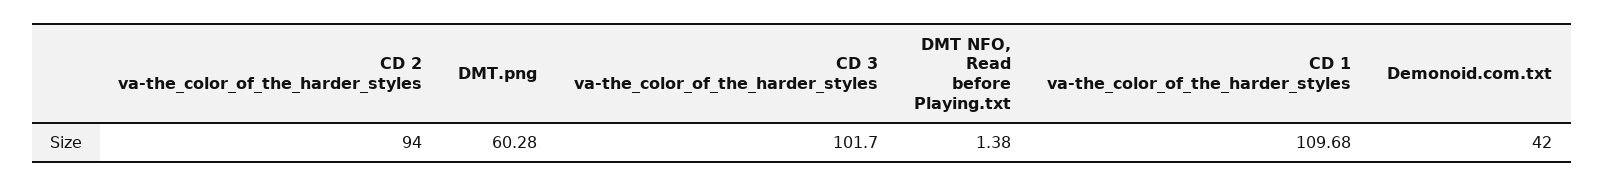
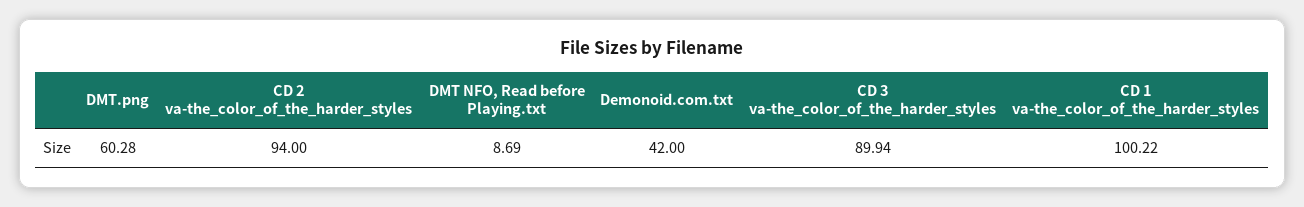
  {
    "CD 2 va-the_color_of_the_harder_styles": 94,
    "DMT.png": 60.28,
-   "CD 3 va-the_color_of_the_harder_styles": 101.7,
+   "CD 3 va-the_color_of_the_harder_styles": 89.94,
-   "DMT NFO, Read before Playing.txt": 1.38,
+   "DMT NFO, Read before Playing.txt": 8.69,
-   "CD 1 va-the_color_of_the_harder_styles": 109.68,
+   "CD 1 va-the_color_of_the_harder_styles": 100.22,
    "Demonoid.com.txt": 42
  }

